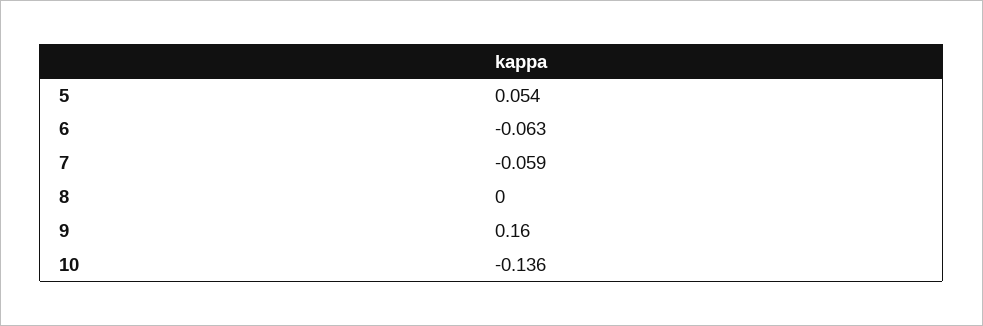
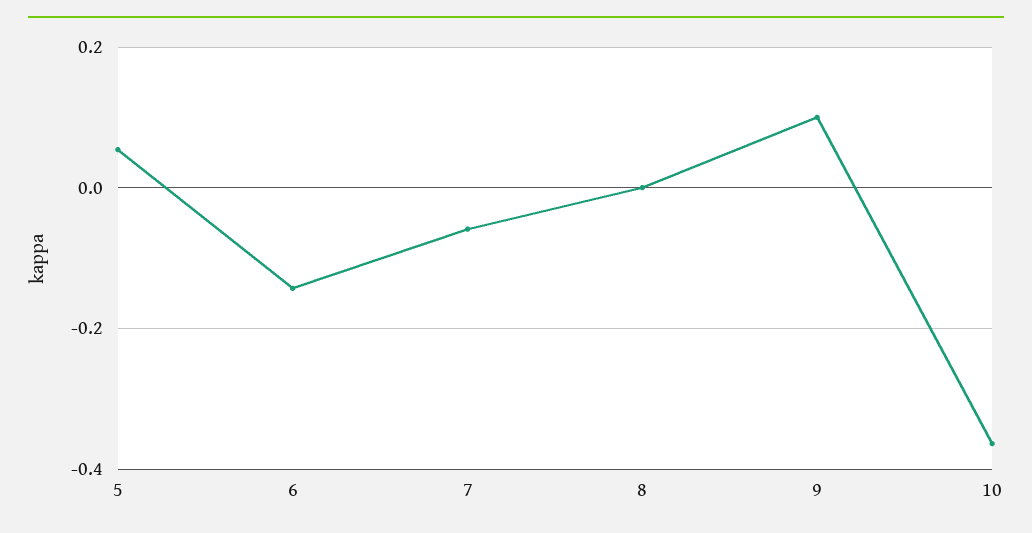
  {
    "5": 0.054,
-   "6": -0.063,
+   "6": -0.14,
    "7": -0.059,
    "8": 0,
-   "9": 0.16,
+   "9": 0.1,
-   "10": -0.136
+   "10": -0.36
  }

